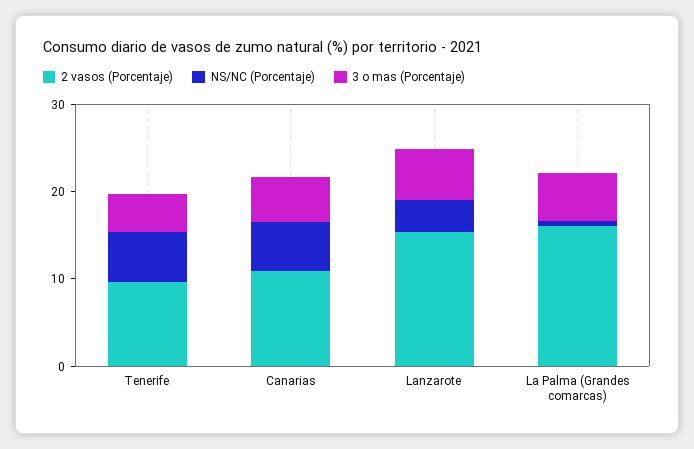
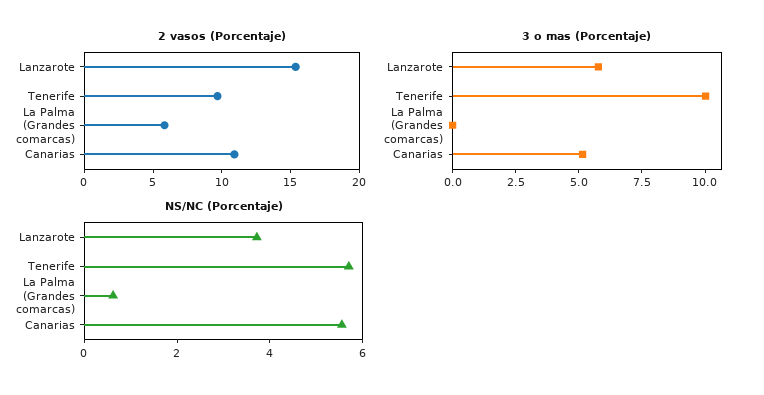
  {
    "2 vasos (Porcentaje)": {
      "Tenerife": 10,
      "Canarias": 11,
      "Lanzarote": 15,
-     "La Palma (Grandes comarcas)": 16
+     "La Palma (Grandes comarcas)": 6
    },
    "NS/NC (Porcentaje)": {
      "Tenerife": 5.5,
      "Canarias": 5.5,
      "Lanzarote": 3.5,
      "La Palma (Grandes comarcas)": 0.5
    },
    "3 o mas (Porcentaje)": {
-     "Tenerife": 4,
+     "Tenerife": 10,
      "Canarias": 5,
      "Lanzarote": 6,
-     "La Palma (Grandes comarcas)": 6
+     "La Palma (Grandes comarcas)": 0
    }
  }

